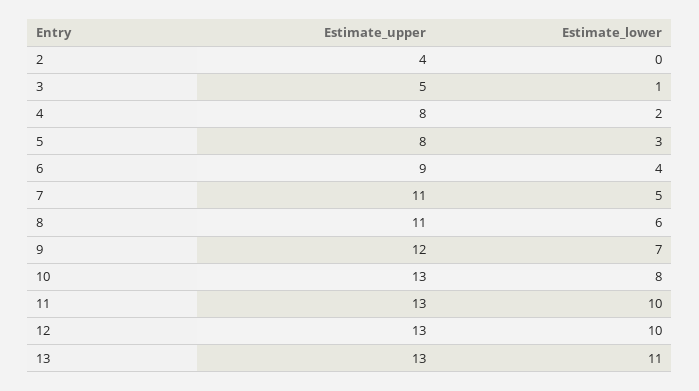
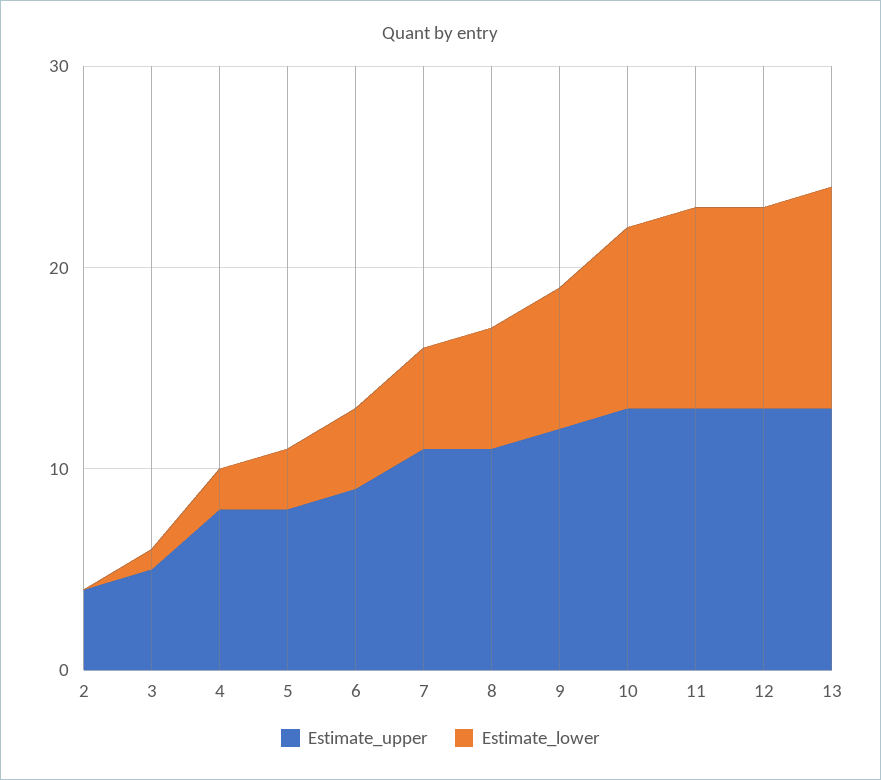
  {
    "Estimate_upper": {
      "2": 4,
      "3": 5,
      "4": 8,
      "5": 8,
      "6": 9,
      "7": 11,
      "8": 11,
      "9": 12,
      "10": 13,
      "11": 13,
      "12": 13,
      "13": 13
    },
    "Estimate_lower": {
      "2": 0,
      "3": 1,
      "4": 2,
      "5": 3,
      "6": 4,
      "7": 5,
      "8": 6,
      "9": 7,
-     "10": 8,
+     "10": 9,
      "11": 10,
      "12": 10,
      "13": 11
    }
  }

